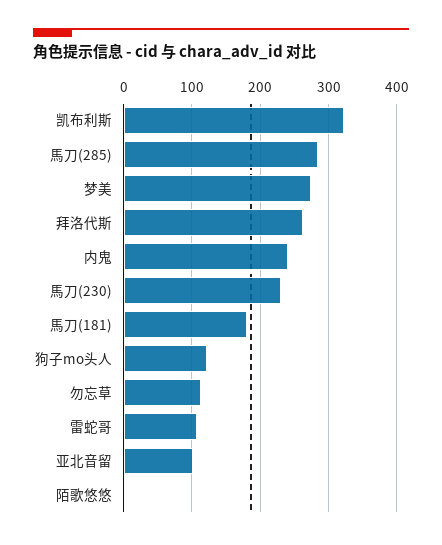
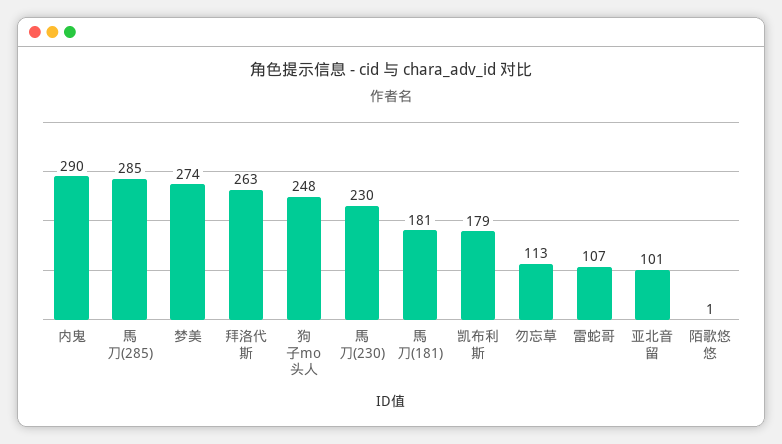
  {
-   "凯布利斯": 320,
+   "凯布利斯": 179,
    "馬刀(285)": 285,
    "梦美": 274,
    "拜洛代斯": 263,
-   "内鬼": 240,
+   "内鬼": 290,
    "馬刀(230)": 230,
    "馬刀(181)": 181,
-   "狗子mo头人": 120,
+   "狗子mo头人": 248,
    "勿忘草": 113,
    "雷蛇哥": 107,
    "亚北音留": 101,
    "陌歌悠悠": 1
  }

